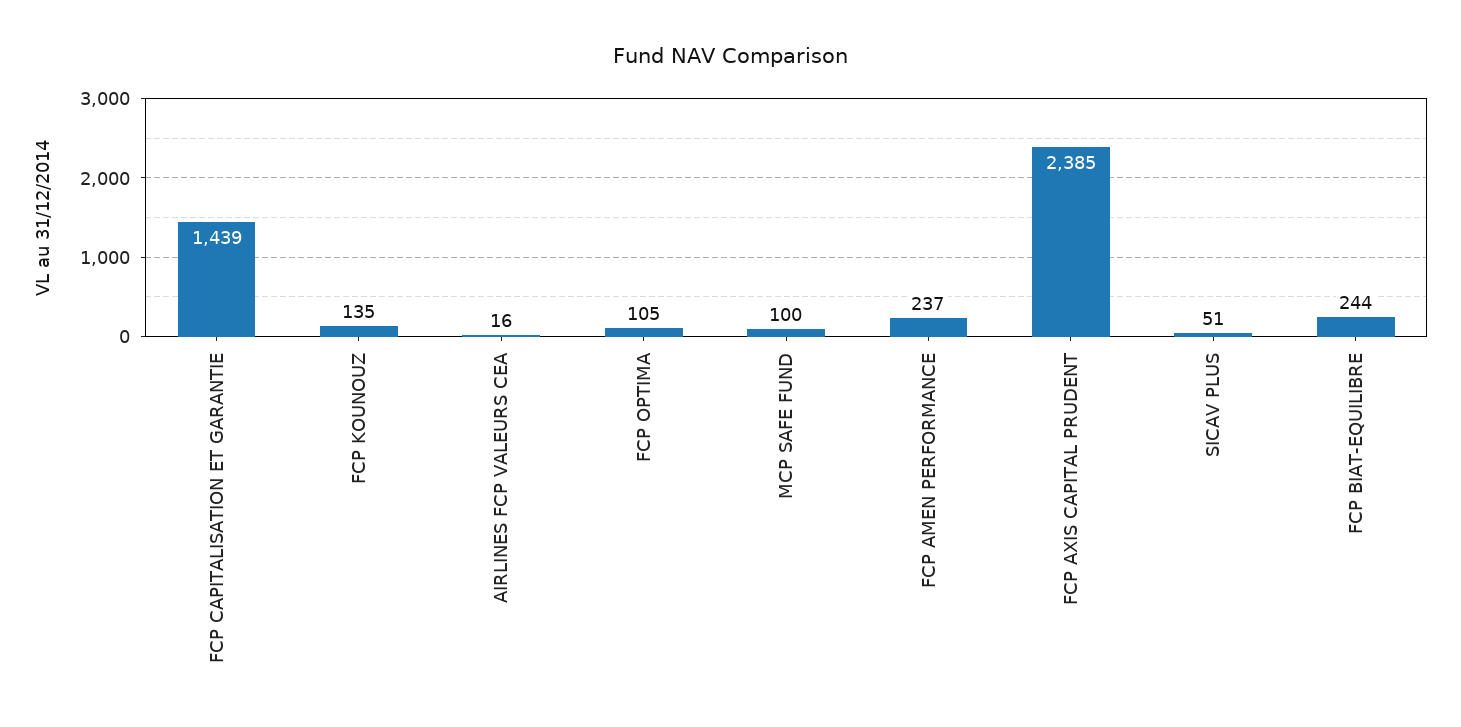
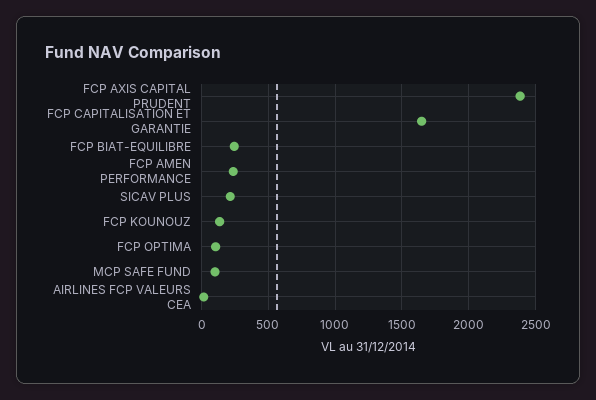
  {
-   "FCP CAPITALISATION ET GARANTIE": 1439,
+   "FCP CAPITALISATION ET GARANTIE": 1650,
    "FCP KOUNOUZ": 135,
    "AIRLINES FCP VALEURS CEA": 16,
    "FCP OPTIMA": 105,
    "MCP SAFE FUND": 100,
    "FCP AMEN PERFORMANCE": 237,
    "FCP AXIS CAPITAL PRUDENT": 2385,
-   "SICAV PLUS": 51,
+   "SICAV PLUS": 200,
    "FCP BIAT-EQUILIBRE": 244
  }

